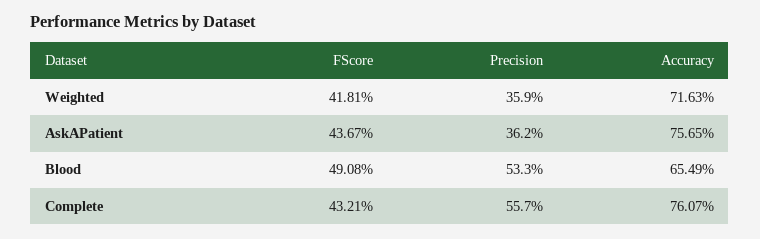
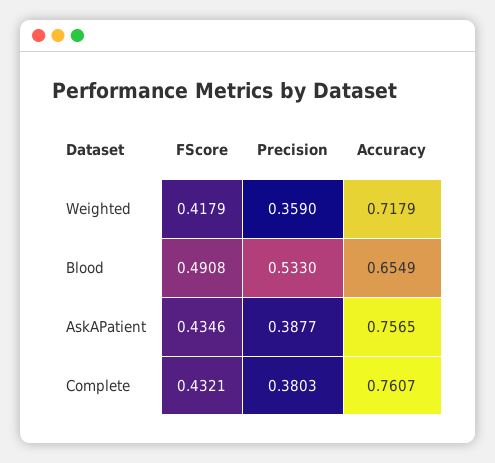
  {
    "FScore": {
-     "Weighted": 0.4181,
+     "Weighted": 0.4179,
-     "AskAPatient": 0.4367,
+     "AskAPatient": 0.4346,
      "Blood": 0.4908,
      "Complete": 0.4321
    },
    "Precision": {
      "Weighted": 0.359,
-     "AskAPatient": 0.362,
+     "AskAPatient": 0.3877,
      "Blood": 0.533,
-     "Complete": 0.557
+     "Complete": 0.3803
    },
    "Accuracy": {
-     "Weighted": 0.7163,
+     "Weighted": 0.7179,
      "AskAPatient": 0.7565,
      "Blood": 0.6549,
      "Complete": 0.7607
    }
  }

